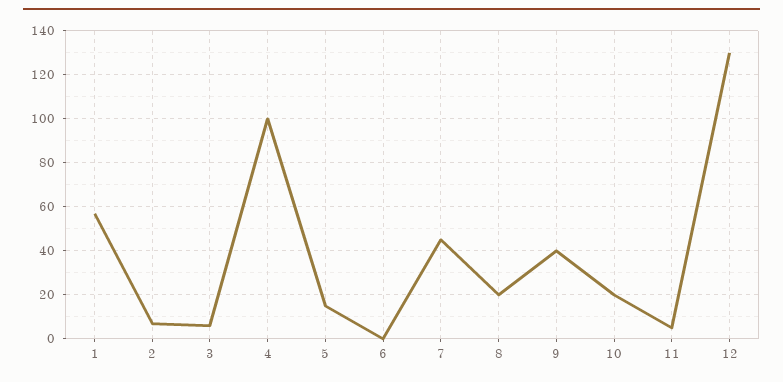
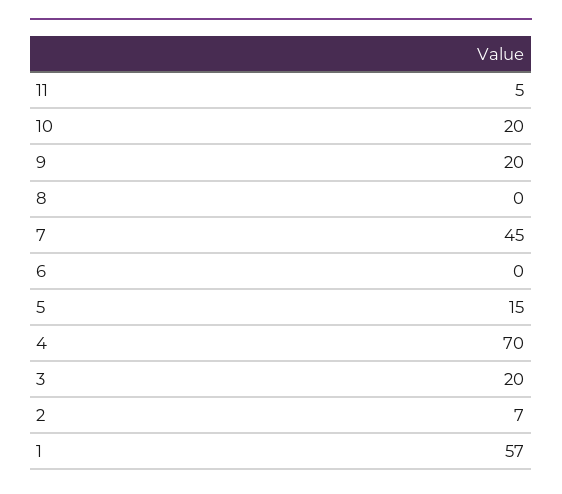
  {
    "1": 57,
    "2": 7,
-   "3": 5,
+   "3": 20,
-   "4": 100,
+   "4": 70,
    "5": 15,
    "6": 0,
    "7": 45,
-   "8": 20,
+   "8": 0,
-   "9": 40,
+   "9": 20,
    "10": 20,
-   "11": 5,
+   "11": 5
-   "12": 130
  }

